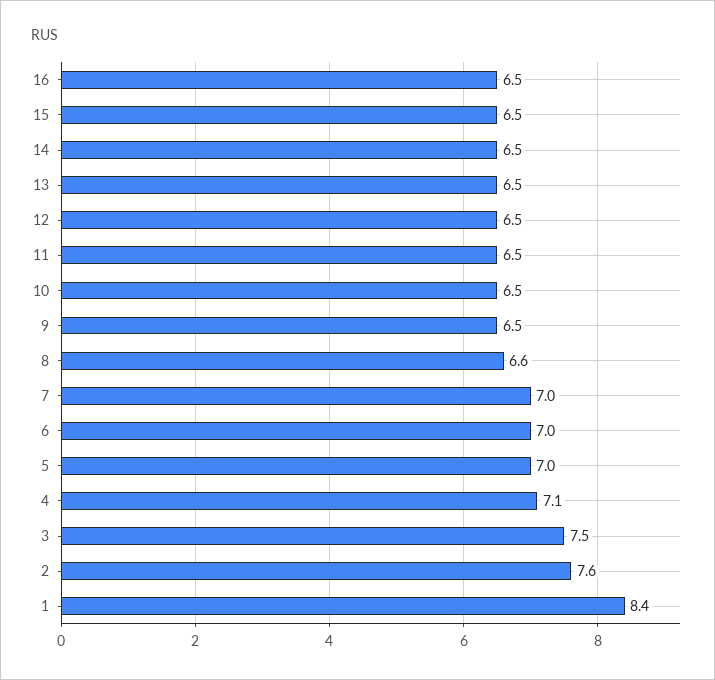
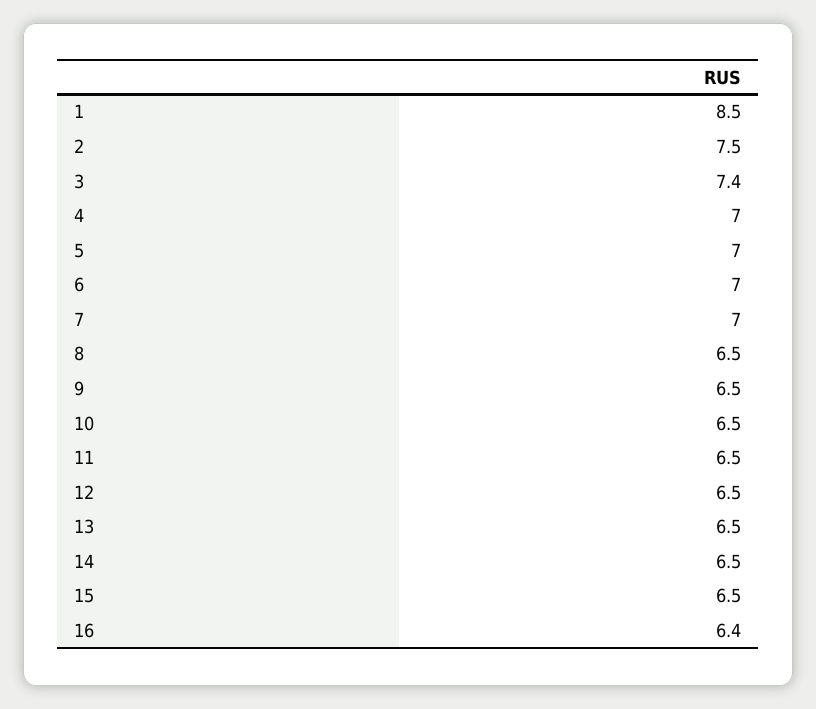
  {
-   "16": 6.5,
+   "16": 6.4,
    "15": 6.5,
    "14": 6.5,
    "13": 6.5,
    "12": 6.5,
    "11": 6.5,
    "10": 6.5,
    "9": 6.5,
-   "8": 6.6,
+   "8": 6.5,
    "7": 7,
    "6": 7,
    "5": 7,
-   "4": 7.1,
+   "4": 7,
-   "3": 7.5,
+   "3": 7.4,
-   "2": 7.6,
+   "2": 7.5,
-   "1": 8.4
+   "1": 8.5
  }

